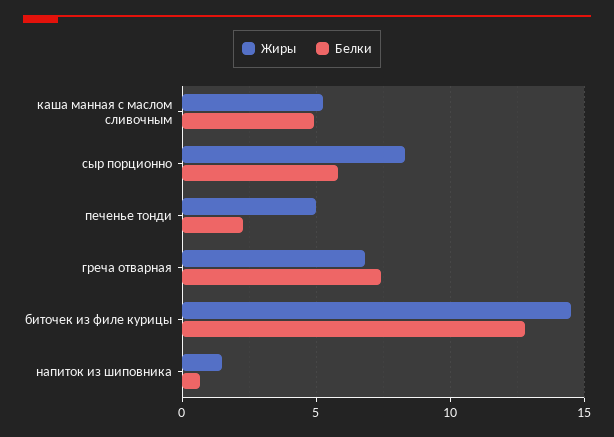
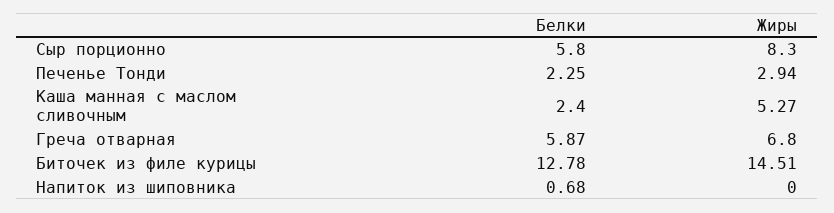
  {
    "Жиры": {
      "каша манная с маслом сливочным": 5.27,
      "сыр порционно": 8.3,
-     "печенье тонди": 5,
+     "печенье тонди": 2.94,
      "греча отварная": 6.8,
      "биточек из филе курицы": 14.51,
-     "напиток из шиповника": 1.5
+     "напиток из шиповника": 0
    },
    "Белки": {
-     "каша манная с маслом сливочным": 5,
+     "каша манная с маслом сливочным": 2.4,
      "сыр порционно": 5.8,
      "печенье тонди": 2.25,
-     "греча отварная": 7.5,
+     "греча отварная": 5.87,
      "биточек из филе курицы": 12.78,
      "напиток из шиповника": 0.68
    }
  }

